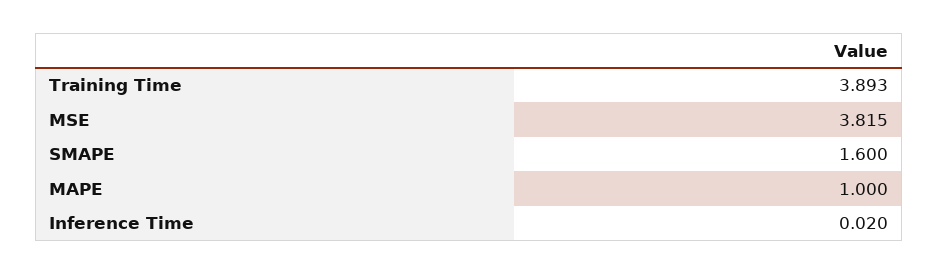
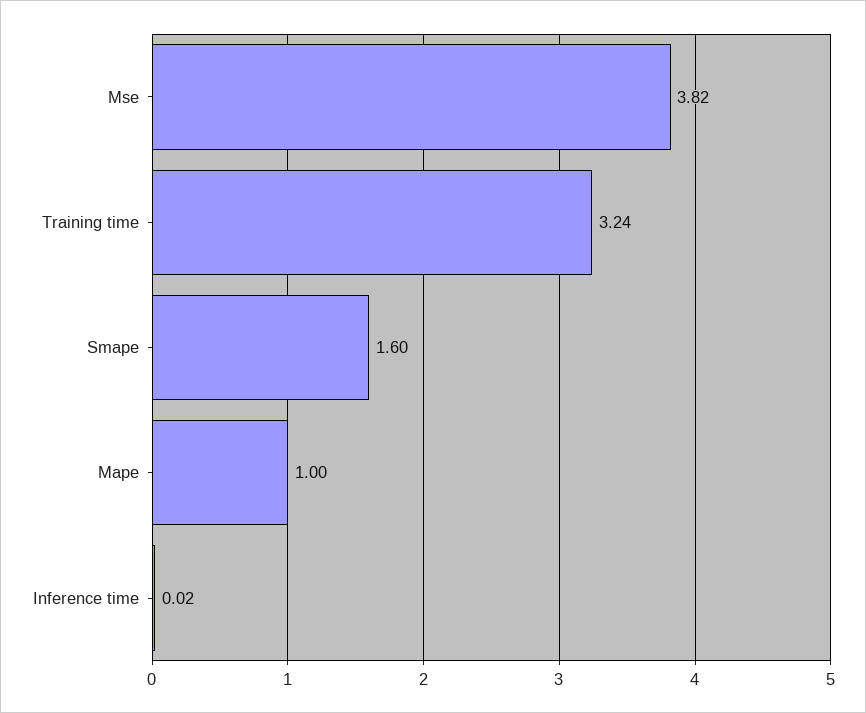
  {
-   "Training Time": 3.893,
+   "Training Time": 3.24,
    "MSE": 3.815,
    "SMAPE": 1.6,
    "MAPE": 1,
    "Inference Time": 0.02
  }

